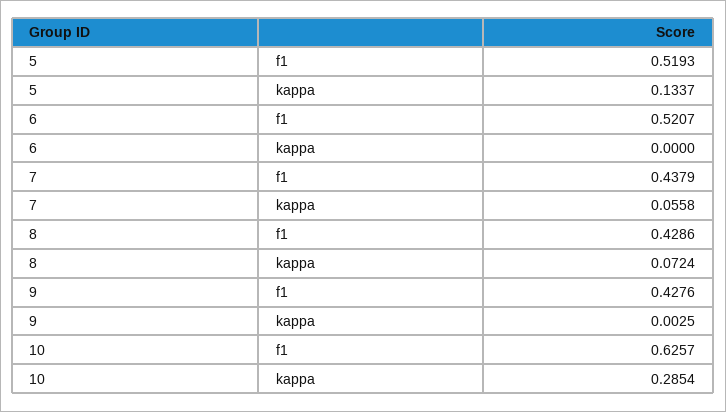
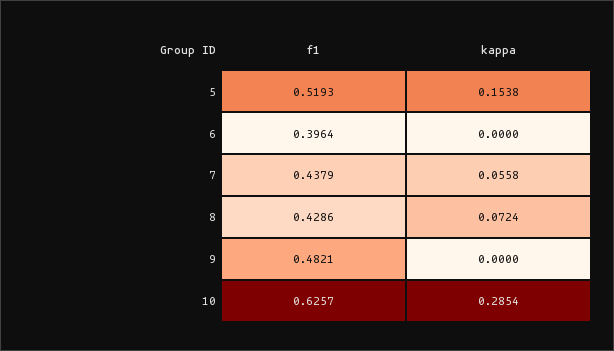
  {
    "5": {
      "f1": 0.5193,
-     "kappa": 0.1337
+     "kappa": 0.1538
    },
    "6": {
-     "f1": 0.5207,
+     "f1": 0.3964,
      "kappa": 0
    },
    "7": {
      "f1": 0.4379,
      "kappa": 0.0558
    },
    "8": {
      "f1": 0.4286,
      "kappa": 0.0724
    },
    "9": {
-     "f1": 0.4276,
+     "f1": 0.4821,
-     "kappa": 0.0025
+     "kappa": 0
    },
    "10": {
      "f1": 0.6257,
      "kappa": 0.2854
    }
  }

